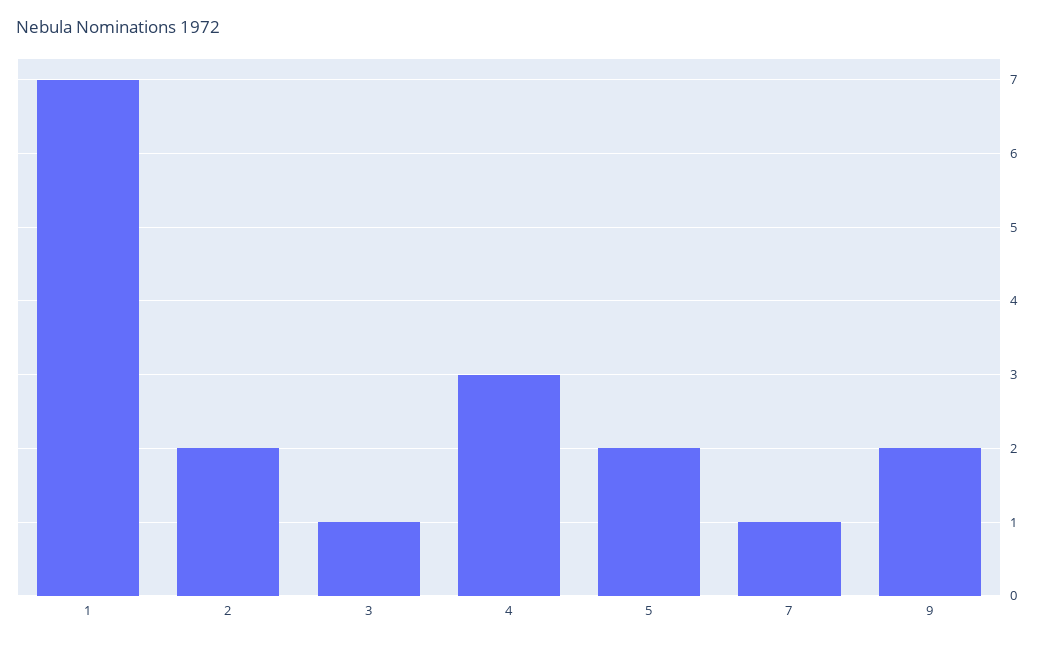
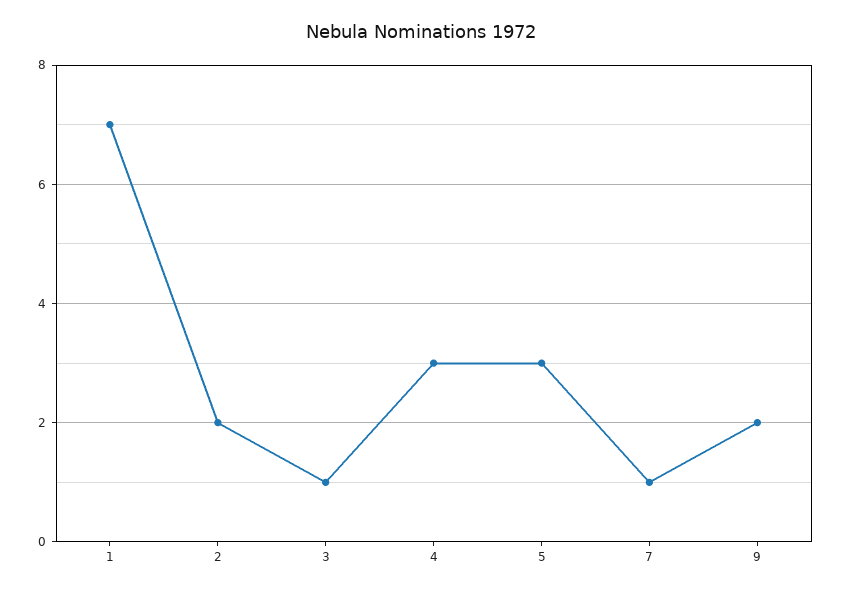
  {
    "1": 7,
    "2": 2,
    "3": 1,
    "4": 3,
-   "5": 2,
+   "5": 3,
    "7": 1,
    "9": 2
  }

